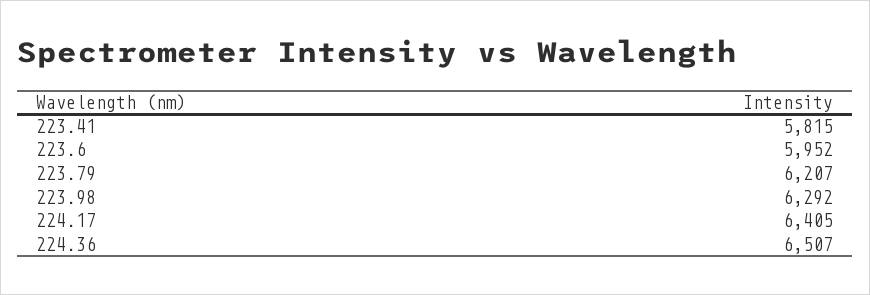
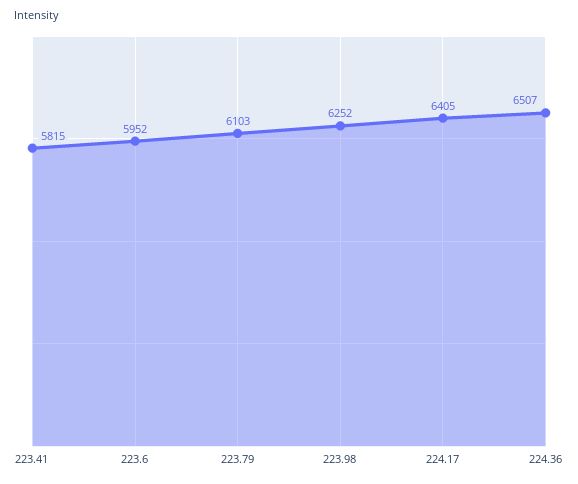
  {
    "223.41": 5815,
    "223.6": 5952,
-   "223.79": 6207,
+   "223.79": 6103,
-   "223.98": 6292,
+   "223.98": 6252,
    "224.17": 6405,
    "224.36": 6507
  }

